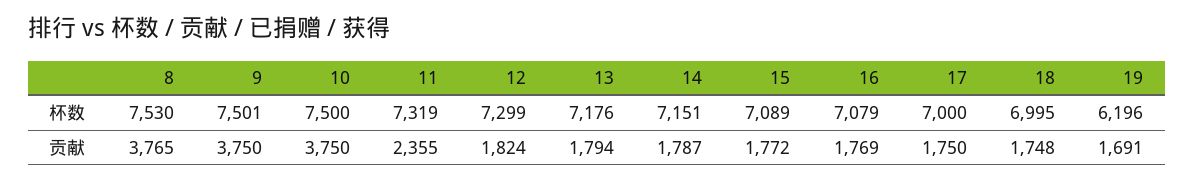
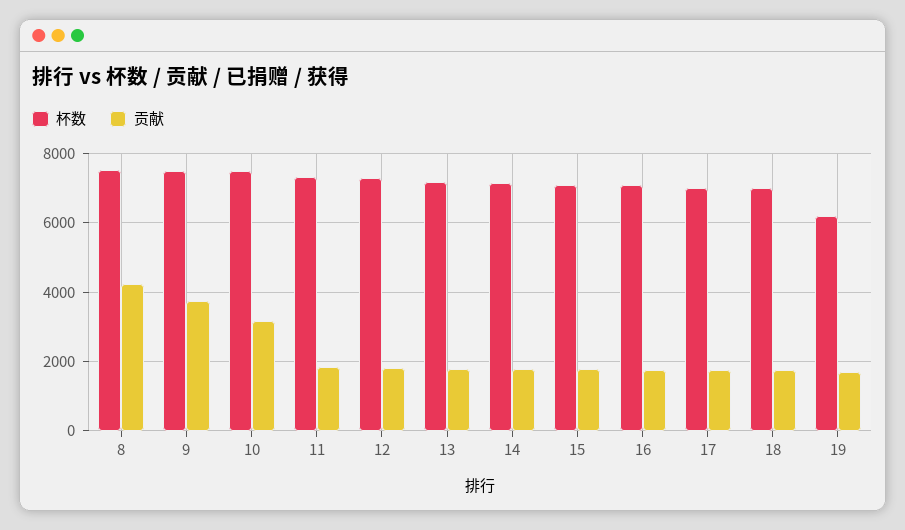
  {
    "杯数": {
      "8": 7530,
      "9": 7501,
      "10": 7500,
      "11": 7319,
      "12": 7299,
      "13": 7176,
      "14": 7151,
      "15": 7089,
      "16": 7079,
      "17": 7000,
      "18": 6995,
      "19": 6196
    },
    "贡献": {
-     "8": 3765,
+     "8": 4200,
      "9": 3750,
-     "10": 3750,
+     "10": 3200,
-     "11": 2355,
+     "11": 1800,
      "12": 1824,
      "13": 1794,
      "14": 1787,
      "15": 1772,
      "16": 1769,
      "17": 1750,
      "18": 1748,
      "19": 1691
    }
  }

